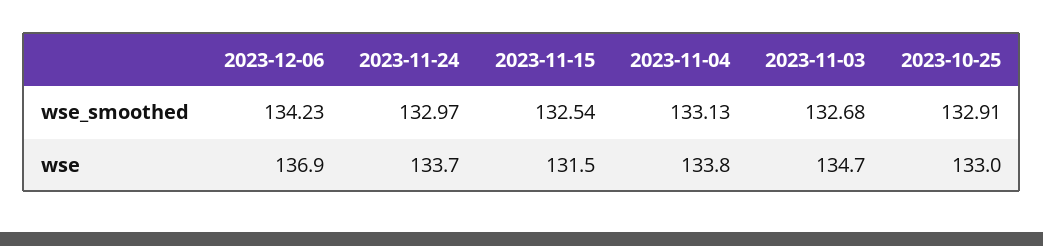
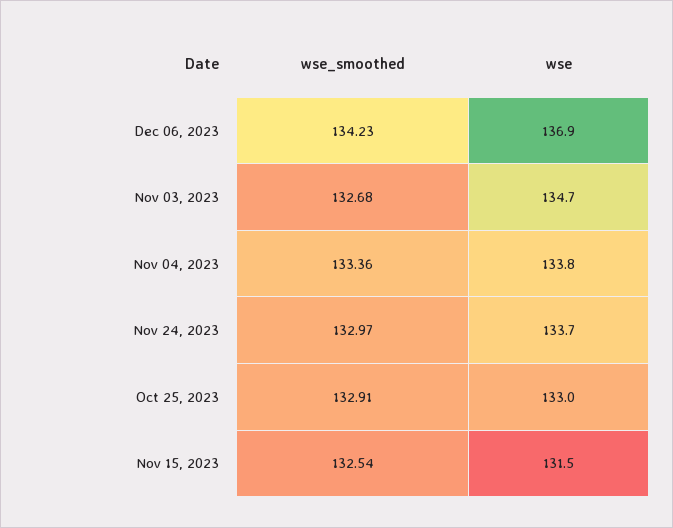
  {
    "2023-12-06": {
      "wse_smoothed": 134.23,
      "wse": 136.9
    },
    "2023-11-24": {
      "wse_smoothed": 132.97,
      "wse": 133.7
    },
    "2023-11-15": {
      "wse_smoothed": 132.54,
      "wse": 131.5
    },
    "2023-11-04": {
-     "wse_smoothed": 133.13,
+     "wse_smoothed": 133.36,
      "wse": 133.8
    },
    "2023-11-03": {
      "wse_smoothed": 132.68,
      "wse": 134.7
    },
    "2023-10-25": {
      "wse_smoothed": 132.91,
      "wse": 133
    }
  }

